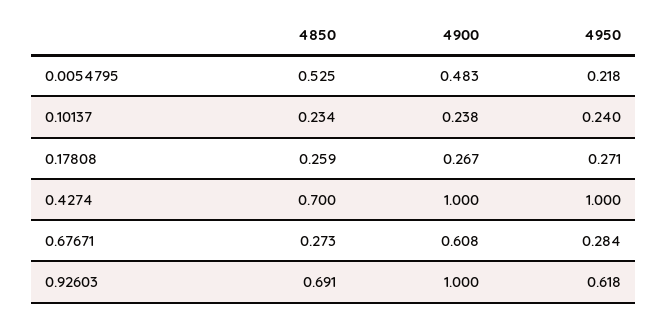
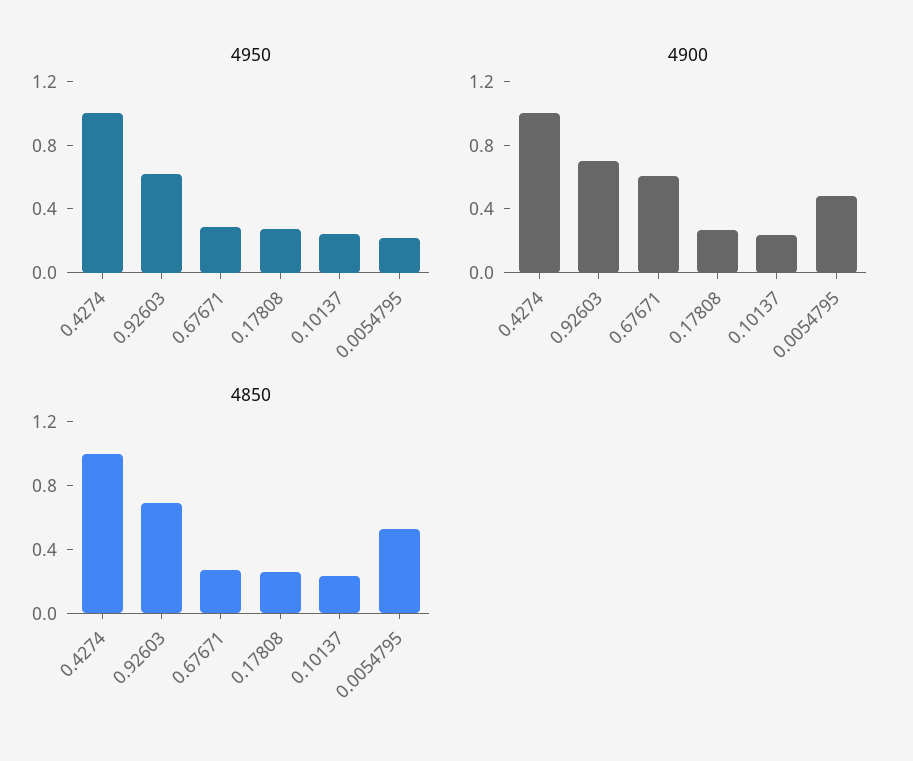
  {
    "4850": {
      "0.0054795": 0.525,
      "0.10137": 0.234,
      "0.17808": 0.259,
-     "0.4274": 0.7,
+     "0.4274": 1,
      "0.67671": 0.273,
      "0.92603": 0.691
    },
    "4900": {
      "0.0054795": 0.483,
      "0.10137": 0.238,
      "0.17808": 0.267,
      "0.4274": 1,
      "0.67671": 0.608,
-     "0.92603": 1
+     "0.92603": 0.7
    },
    "4950": {
      "0.0054795": 0.218,
      "0.10137": 0.24,
      "0.17808": 0.271,
      "0.4274": 1,
      "0.67671": 0.284,
      "0.92603": 0.618
    }
  }

